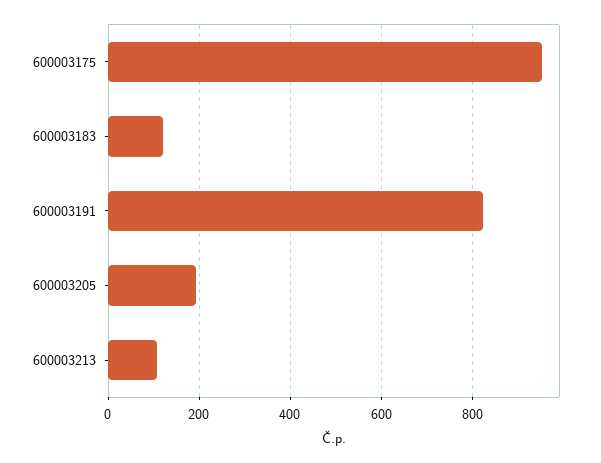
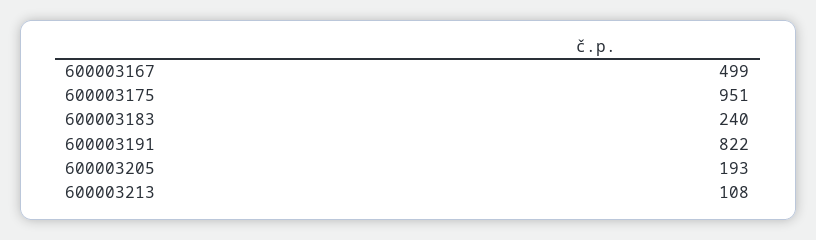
  {
    "600003175": 951,
-   "600003183": 120,
+   "600003183": 240,
    "600003191": 822,
    "600003205": 193,
-   "600003213": 108
+   "600003213": 108,
+   "600003167": 499
  }

